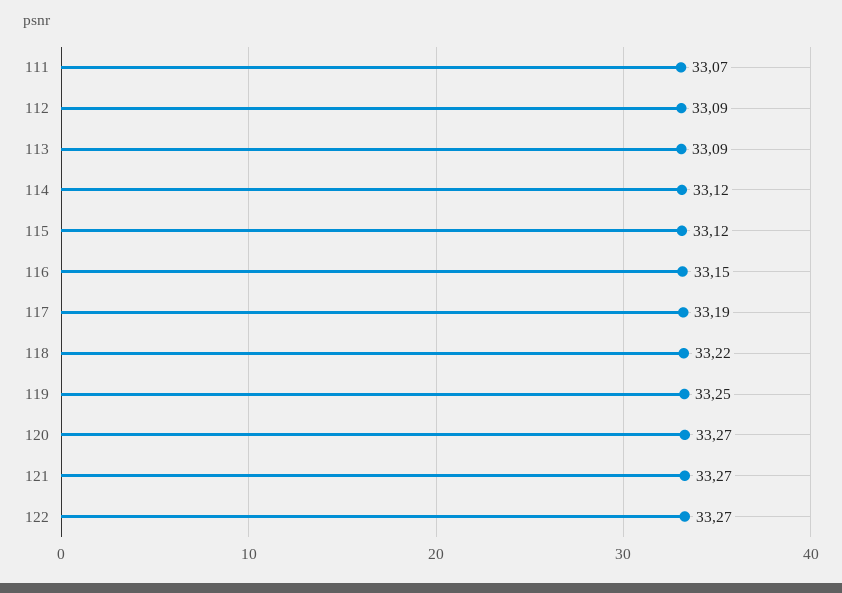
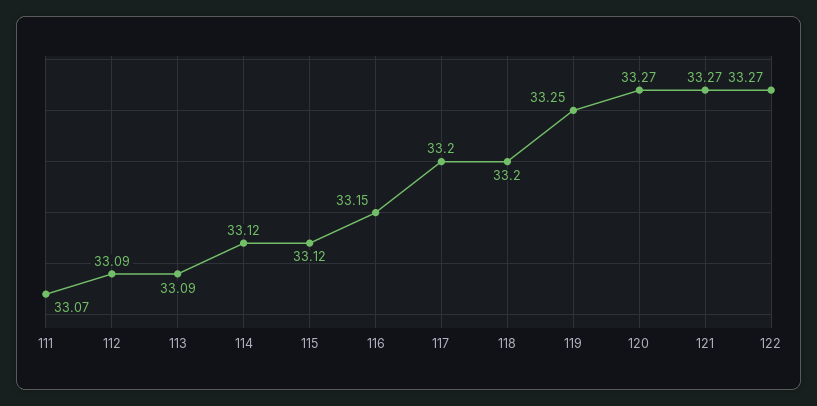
  {
    "111": 33.07,
    "112": 33.09,
    "113": 33.09,
    "114": 33.12,
    "115": 33.12,
    "116": 33.15,
-   "117": 33.19,
+   "117": 33.2,
-   "118": 33.22,
+   "118": 33.2,
    "119": 33.25,
    "120": 33.27,
    "121": 33.27,
    "122": 33.27
  }

